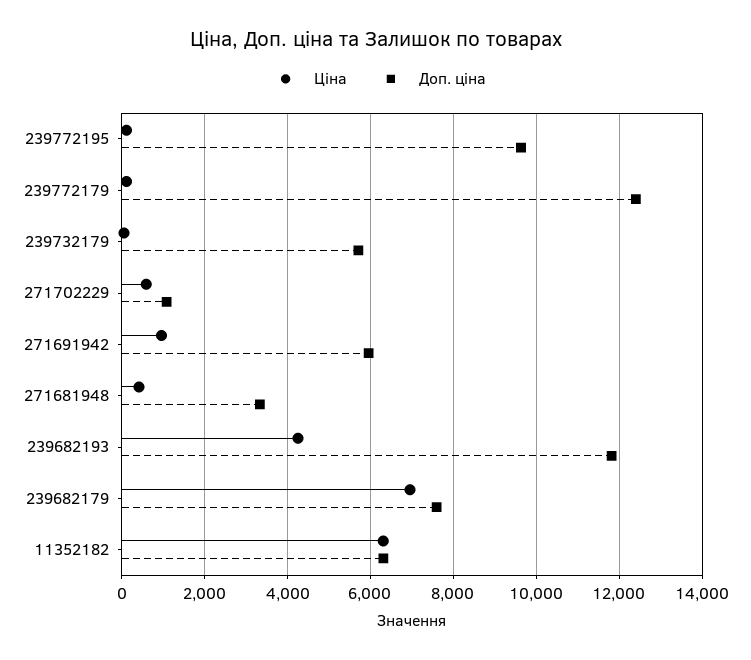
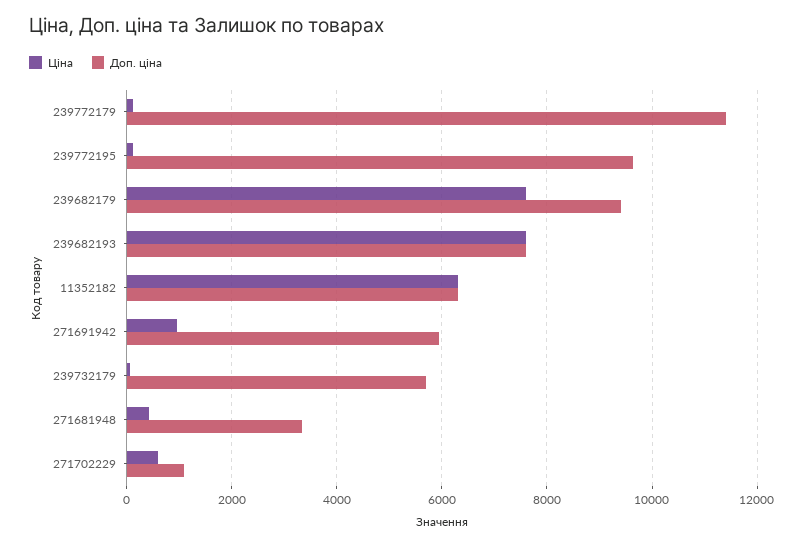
  {
    "Ціна": {
      "239772195": 200,
      "239772179": 200,
      "239732179": 0,
      "271702229": 600,
      "271691942": 1000,
      "271681948": 400,
-     "239682193": 4200,
+     "239682193": 7600,
-     "239682179": 7000,
+     "239682179": 7600,
      "11352182": 6400
    },
    "Доп. ціна": {
      "239772195": 9600,
-     "239772179": 12400,
+     "239772179": 11400,
      "239732179": 5800,
      "271702229": 1000,
      "271691942": 6000,
      "271681948": 3400,
-     "239682193": 11800,
+     "239682193": 7600,
-     "239682179": 7600,
+     "239682179": 9400,
      "11352182": 6400
    }
  }

